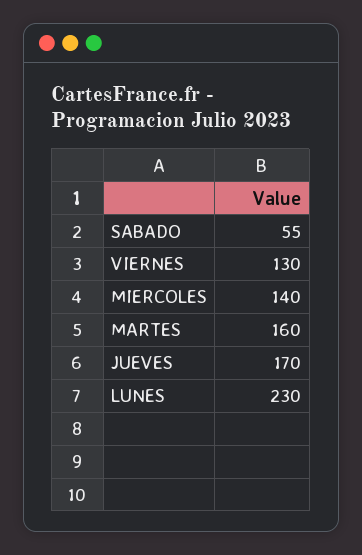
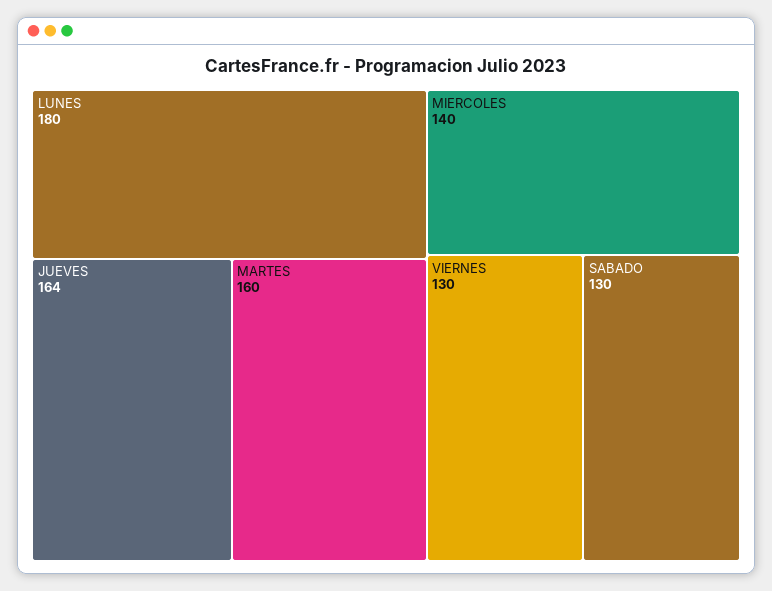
  {
-   "SABADO": 55,
+   "SABADO": 130,
    "VIERNES": 130,
    "MIERCOLES": 140,
    "MARTES": 160,
-   "JUEVES": 170,
+   "JUEVES": 164,
-   "LUNES": 230
+   "LUNES": 180
  }

